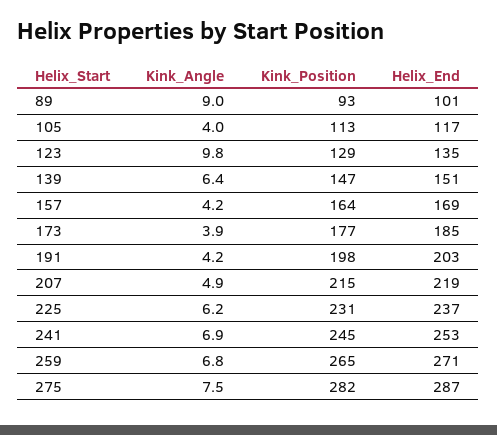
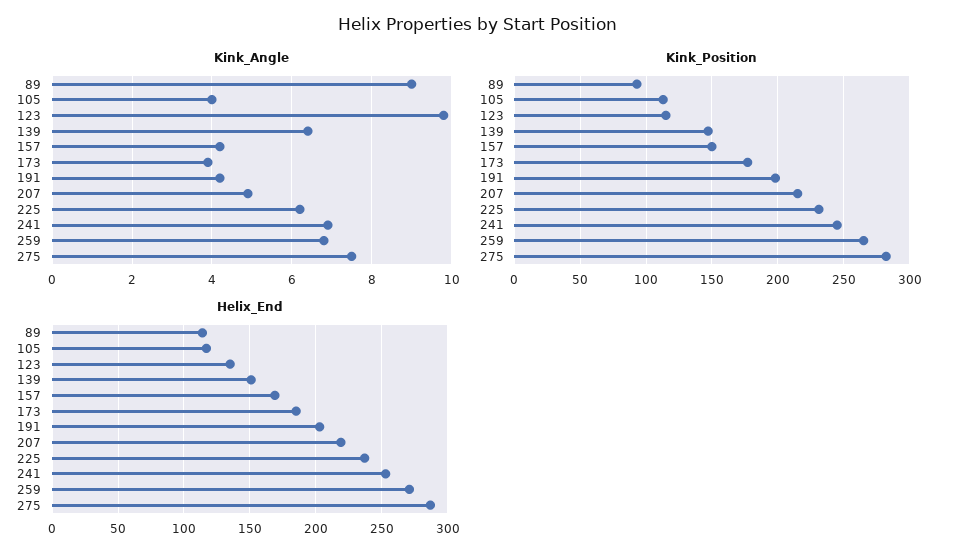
  {
    "Kink_Angle": {
      "89": 9,
      "105": 4,
      "123": 9.8,
      "139": 6.4,
      "157": 4.2,
      "173": 3.9,
      "191": 4.2,
      "207": 4.9,
      "225": 6.2,
      "241": 6.9,
      "259": 6.8,
      "275": 7.5
    },
    "Kink_Position": {
      "89": 93,
      "105": 113,
-     "123": 129,
+     "123": 115,
      "139": 147,
-     "157": 164,
+     "157": 150,
      "173": 177,
      "191": 198,
      "207": 215,
      "225": 231,
      "241": 245,
      "259": 265,
      "275": 282
    },
    "Helix_End": {
-     "89": 101,
+     "89": 115,
      "105": 117,
      "123": 135,
      "139": 151,
      "157": 169,
      "173": 185,
      "191": 203,
      "207": 219,
      "225": 237,
      "241": 253,
      "259": 271,
      "275": 287
    }
  }

